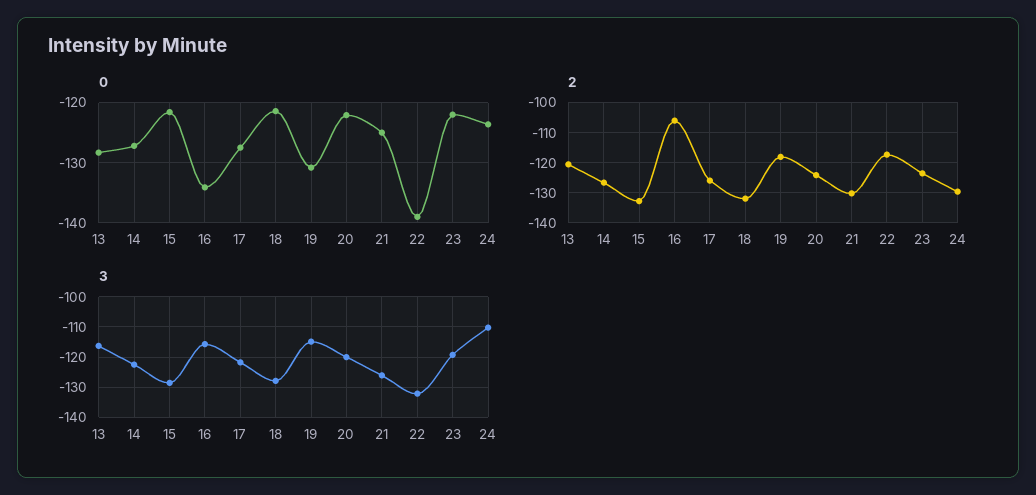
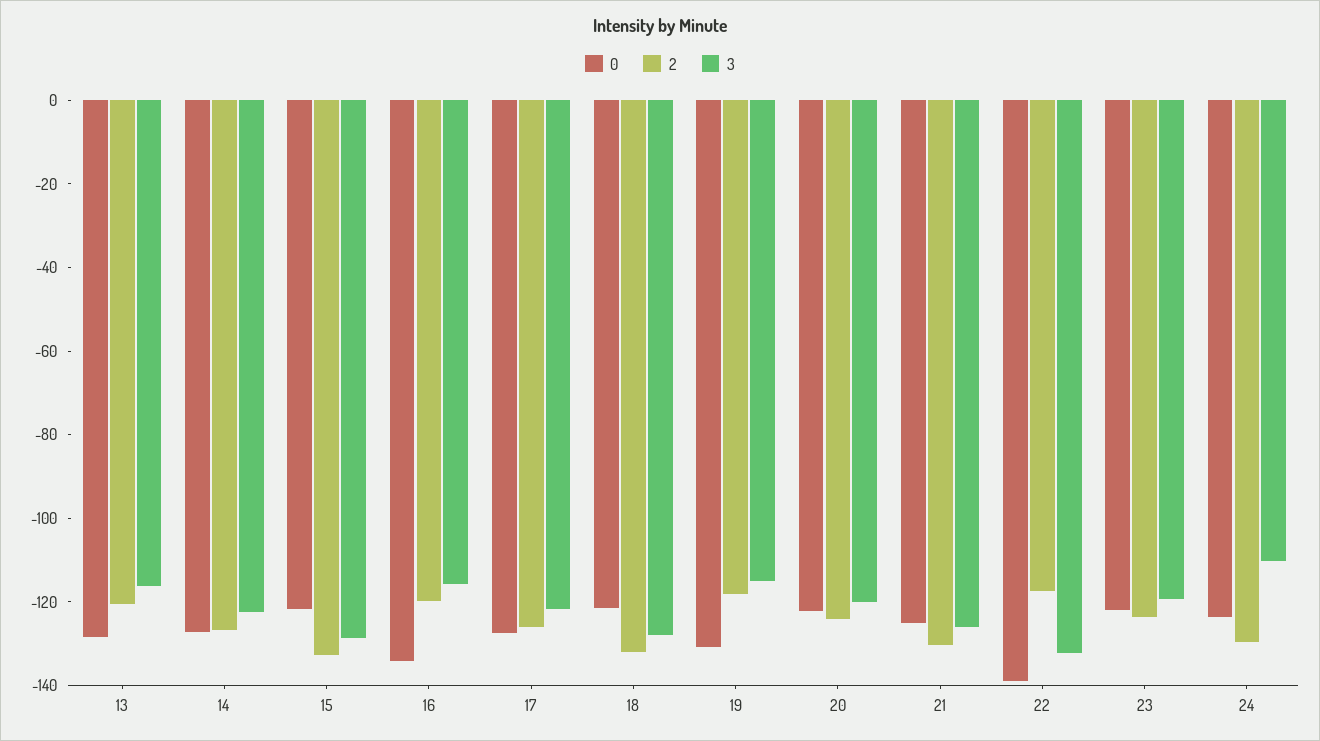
  {
    "0": {
      "13": -128,
      "14": -127,
      "15": -122,
      "16": -134,
      "17": -128,
      "18": -121,
      "19": -131,
      "20": -122,
      "21": -125,
      "22": -139,
      "23": -122,
      "24": -124
    },
    "2": {
      "13": -120,
      "14": -126,
      "15": -132,
-     "16": -106,
+     "16": -120,
      "17": -126,
      "18": -132,
      "19": -118,
      "20": -124,
      "21": -130,
      "22": -118,
      "23": -124,
      "24": -130
    },
    "3": {
      "13": -116,
      "14": -122,
      "15": -128,
      "16": -116,
      "17": -122,
      "18": -128,
      "19": -114,
      "20": -120,
      "21": -126,
      "22": -132,
      "23": -120,
      "24": -110
    }
  }

